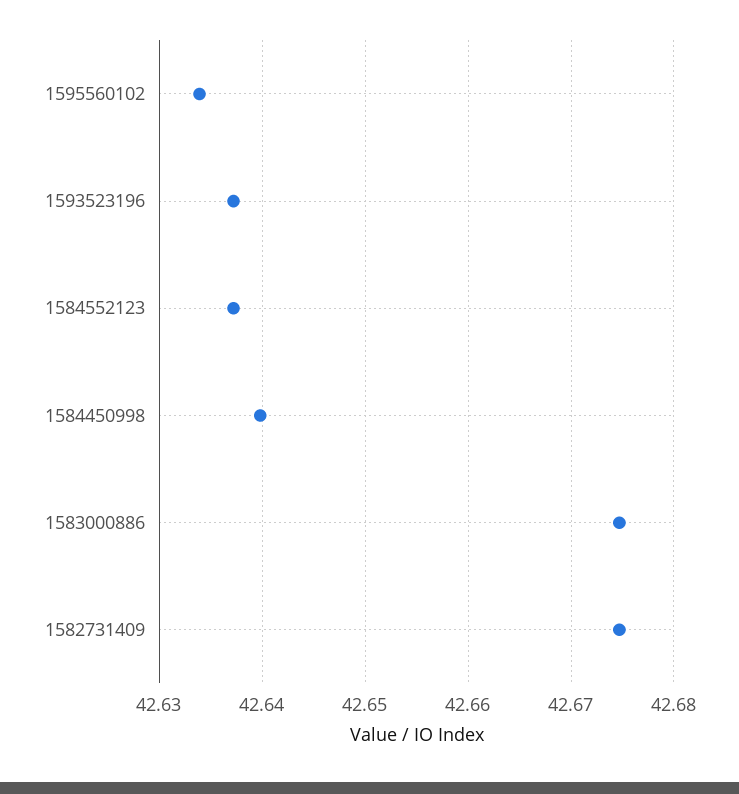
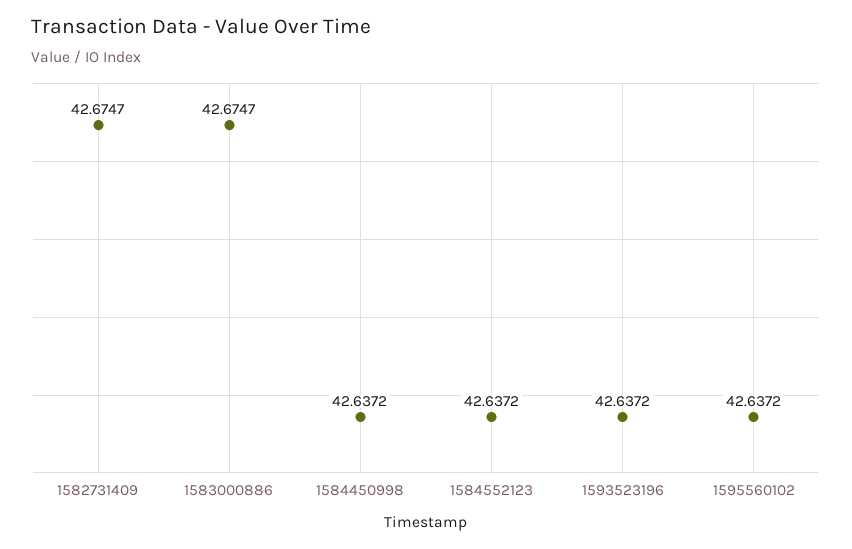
  {
-   "1595560102": 42.634,
+   "1595560102": 42.6372,
    "1593523196": 42.6372,
    "1584552123": 42.6372,
-   "1584450998": 42.64,
+   "1584450998": 42.6372,
    "1583000886": 42.6747,
    "1582731409": 42.6747
  }

